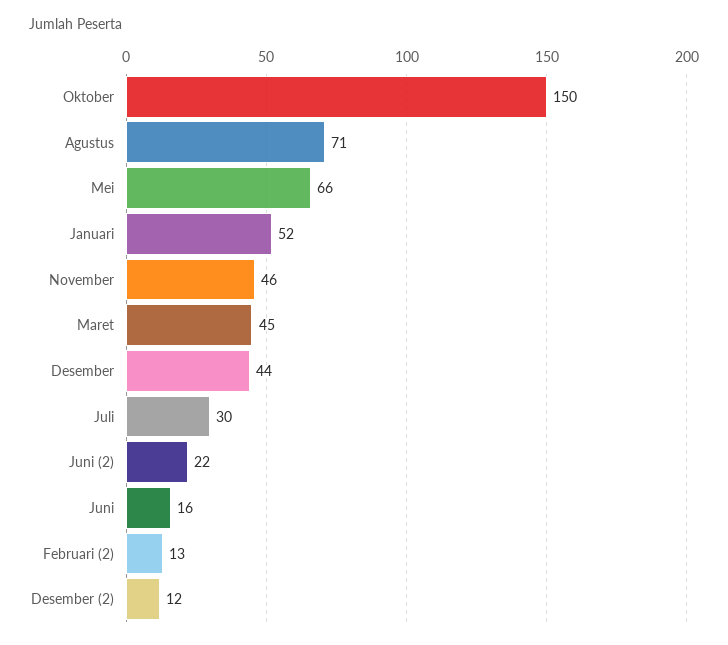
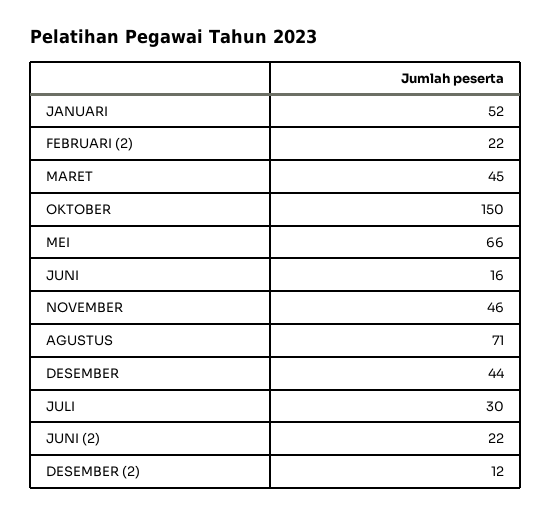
  {
    "Oktober": 150,
    "Agustus": 71,
    "Mei": 66,
    "Januari": 52,
    "November": 46,
    "Maret": 45,
    "Desember": 44,
    "Juli": 30,
    "Juni (2)": 22,
    "Juni": 16,
-   "Februari (2)": 13,
+   "Februari (2)": 22,
    "Desember (2)": 12
  }

